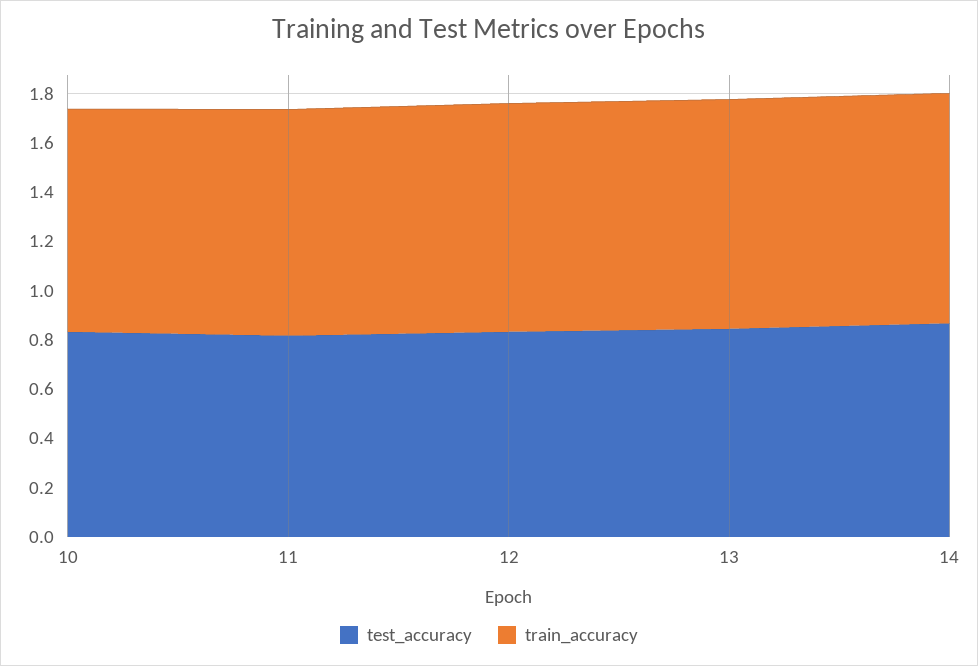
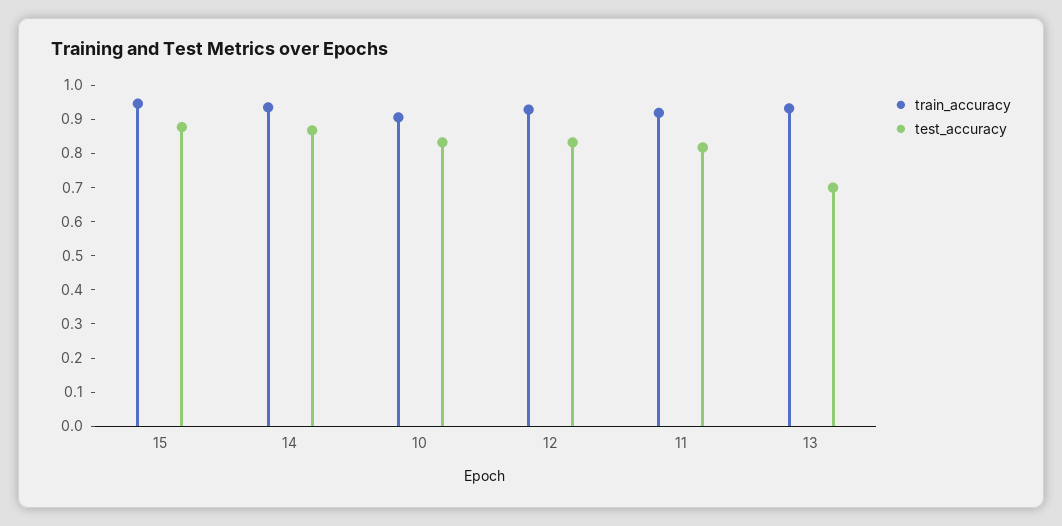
  {
    "test_accuracy": {
      "10": 0.825,
      "11": 0.825,
      "12": 0.825,
-     "13": 0.85,
+     "13": 0.7,
-     "14": 0.875
+     "14": 0.875,
+     "15": 0.875
    },
    "train_accuracy": {
      "10": 0.9,
      "11": 0.925,
      "12": 0.925,
      "13": 0.925,
-     "14": 0.925
+     "14": 0.925,
+     "15": 0.95
    }
  }

